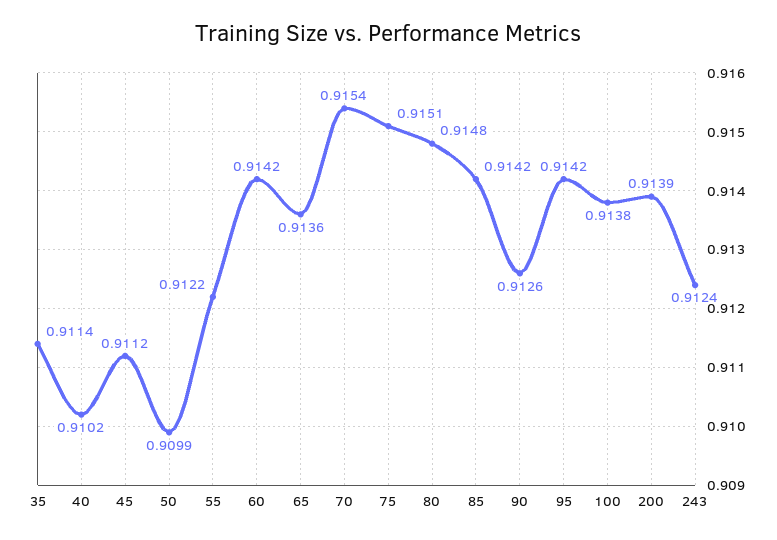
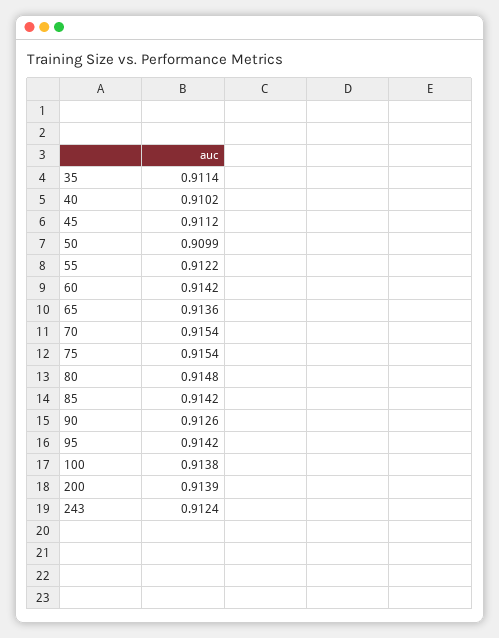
  {
    "35": 0.9114,
    "40": 0.9102,
    "45": 0.9112,
    "50": 0.9099,
    "55": 0.9122,
    "60": 0.9142,
    "65": 0.9136,
    "70": 0.9154,
-   "75": 0.9151,
+   "75": 0.9154,
    "80": 0.9148,
    "85": 0.9142,
    "90": 0.9126,
    "95": 0.9142,
    "100": 0.9138,
    "200": 0.9139,
    "243": 0.9124
  }

